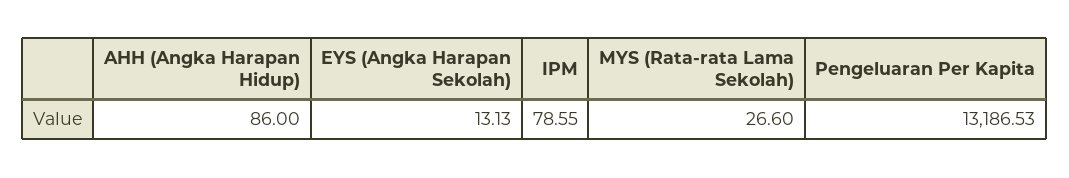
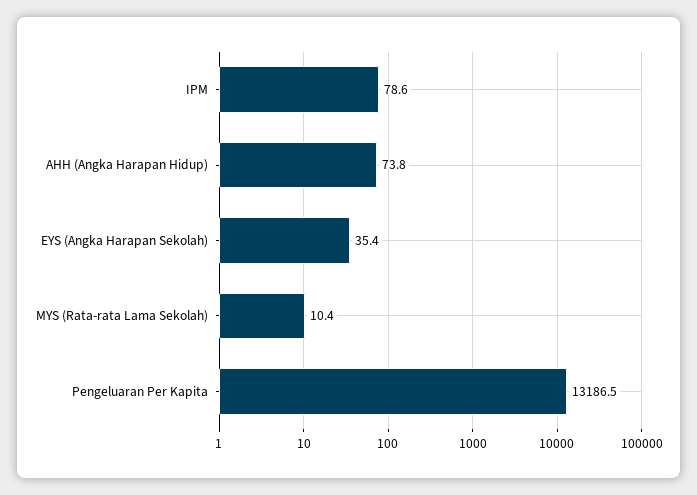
  {
-   "AHH (Angka Harapan Hidup)": 86,
+   "AHH (Angka Harapan Hidup)": 73.8,
-   "EYS (Angka Harapan Sekolah)": 13.13,
+   "EYS (Angka Harapan Sekolah)": 35.4,
    "IPM": 78.55,
-   "MYS (Rata-rata Lama Sekolah)": 26.6,
+   "MYS (Rata-rata Lama Sekolah)": 10.4,
    "Pengeluaran Per Kapita": 13186.53
  }

